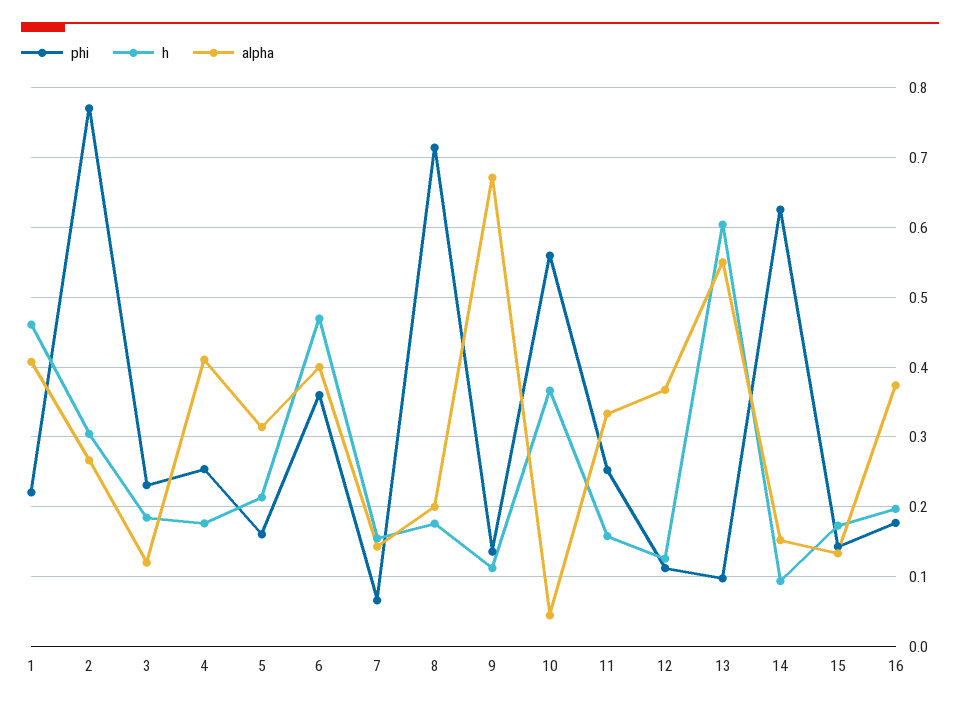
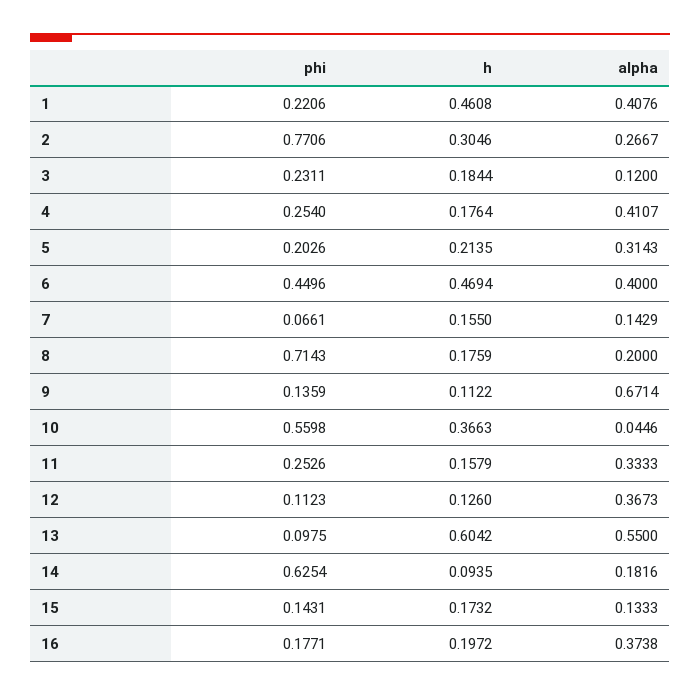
  {
    "phi": {
      "1": 0.2206,
      "2": 0.7706,
      "3": 0.2311,
      "4": 0.254,
-     "5": 0.16,
+     "5": 0.2026,
-     "6": 0.36,
+     "6": 0.4496,
      "7": 0.0661,
      "8": 0.7143,
      "9": 0.1359,
      "10": 0.5598,
      "11": 0.2526,
      "12": 0.1123,
      "13": 0.0975,
      "14": 0.6254,
      "15": 0.1431,
      "16": 0.1771
    },
    "h": {
      "1": 0.4608,
      "2": 0.3046,
      "3": 0.1844,
      "4": 0.1764,
      "5": 0.2135,
      "6": 0.4694,
      "7": 0.155,
      "8": 0.1759,
      "9": 0.1122,
      "10": 0.3663,
      "11": 0.1579,
      "12": 0.126,
      "13": 0.6042,
      "14": 0.0935,
      "15": 0.1732,
      "16": 0.1972
    },
    "alpha": {
      "1": 0.4076,
      "2": 0.2667,
      "3": 0.12,
      "4": 0.4107,
      "5": 0.3143,
      "6": 0.4,
      "7": 0.1429,
      "8": 0.2,
      "9": 0.6714,
      "10": 0.0446,
      "11": 0.3333,
      "12": 0.3673,
      "13": 0.55,
-     "14": 0.15,
+     "14": 0.1816,
      "15": 0.1333,
      "16": 0.3738
    }
  }

